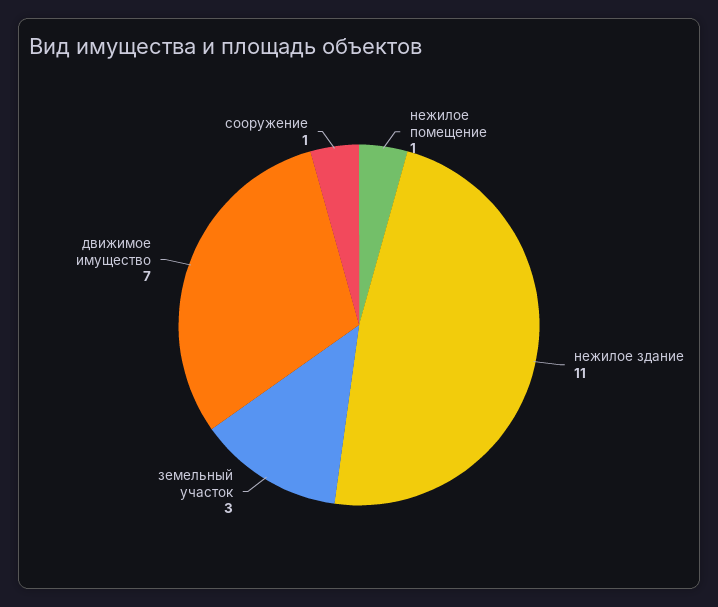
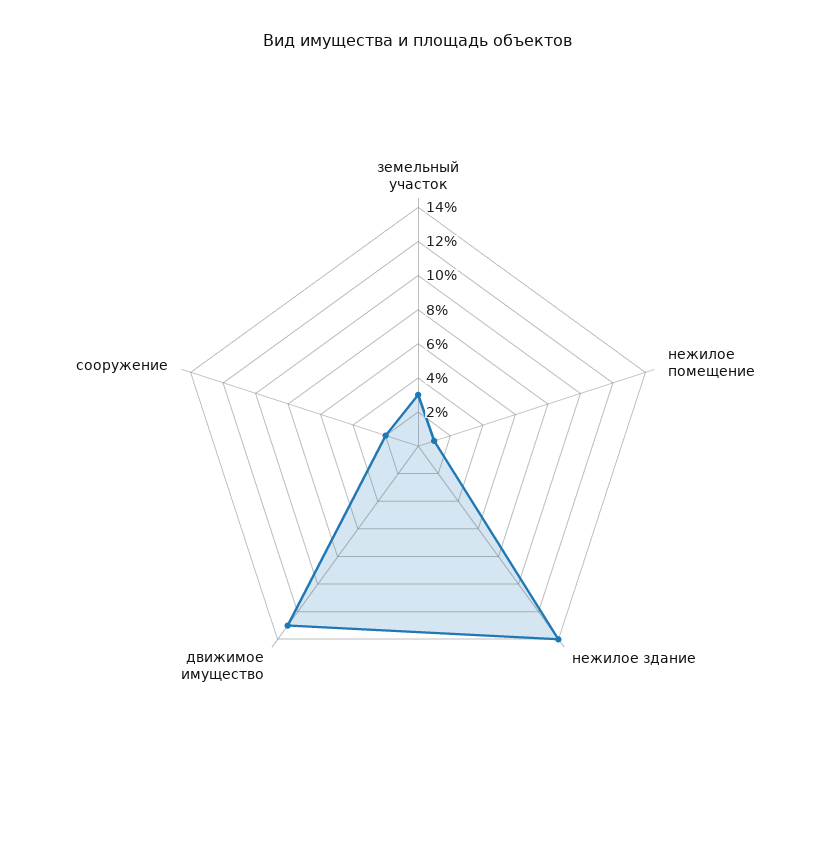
  {
    "нежилое помещение": 1,
-   "нежилое здание": 11,
+   "нежилое здание": 14,
    "земельный участок": 3,
-   "движимое имущество": 7,
+   "движимое имущество": 13,
-   "сооружение": 1
+   "сооружение": 2
  }

